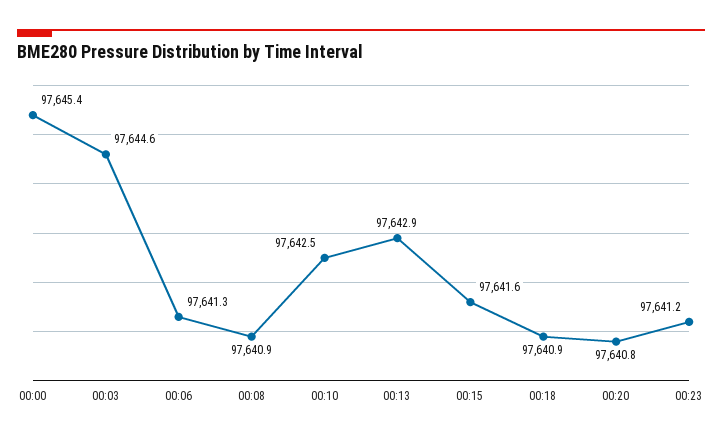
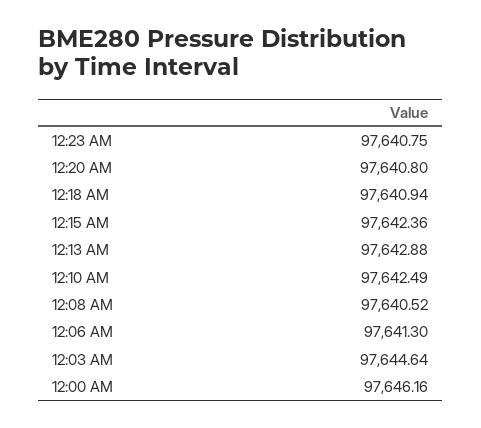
  {
-   "00:00": 97645.4,
+   "00:00": 97646.16,
    "00:03": 97644.64,
    "00:06": 97641.3,
-   "00:08": 97640.9,
+   "00:08": 97640.52,
    "00:10": 97642.49,
    "00:13": 97642.88,
-   "00:15": 97641.6,
+   "00:15": 97642.36,
    "00:18": 97640.94,
    "00:20": 97640.8,
-   "00:23": 97641.2
+   "00:23": 97640.75
  }

